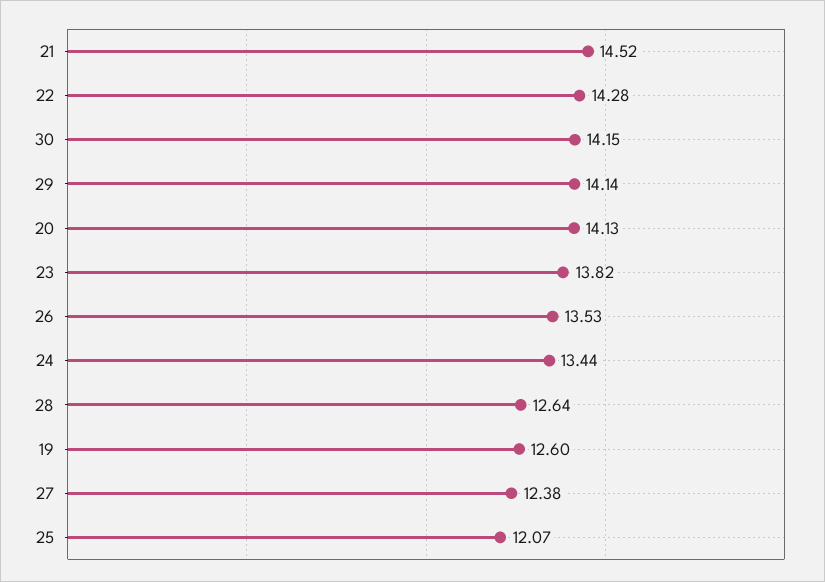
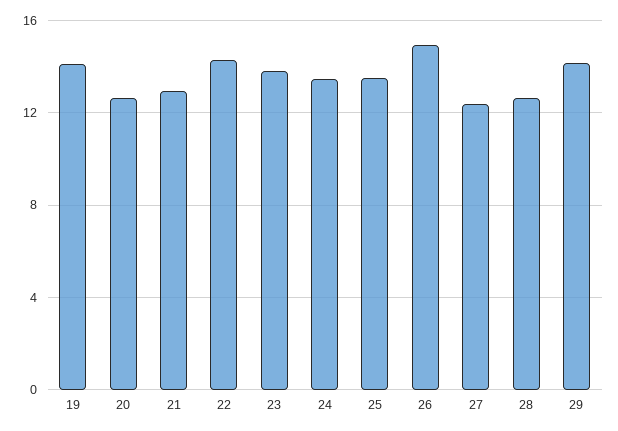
  {
-   "21": 14.52,
+   "21": 13,
    "22": 14.28,
-   "30": 14.15,
    "29": 14.14,
-   "20": 14.13,
+   "20": 12.5,
    "23": 13.82,
-   "26": 13.53,
+   "26": 15,
    "24": 13.44,
    "28": 12.64,
-   "19": 12.6,
+   "19": 14,
    "27": 12.38,
-   "25": 12.07
+   "25": 13.5
  }

